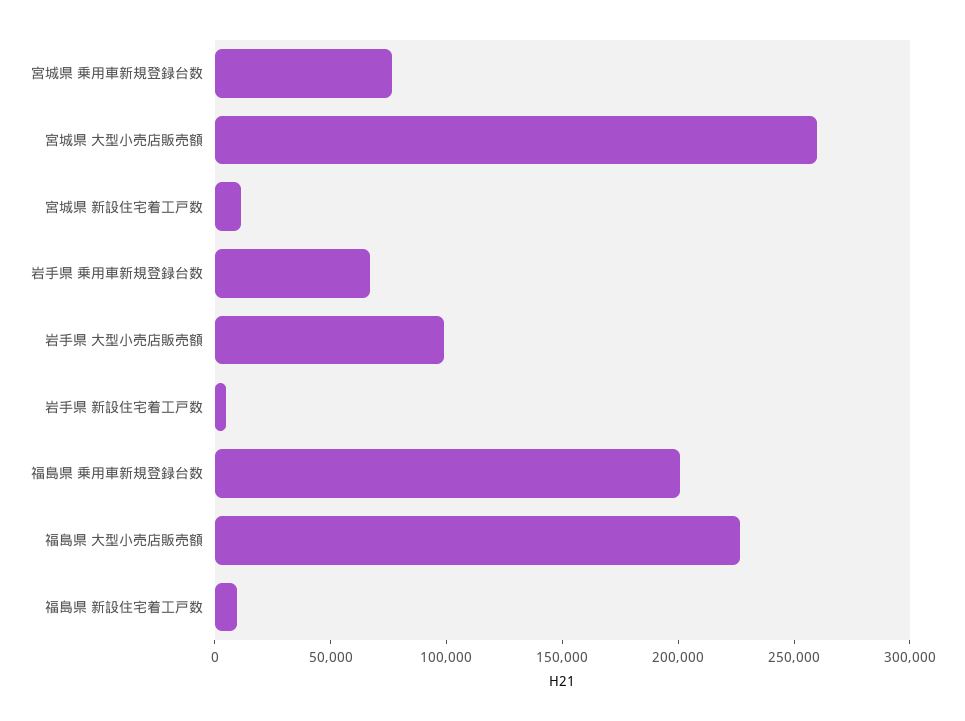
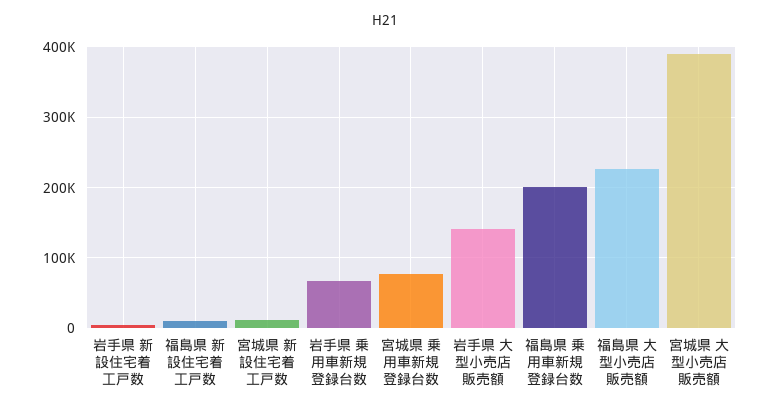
  {
    "宮城県 乗用車新規登録台数": 80000,
-   "宮城県 大型小売店販売額": 260000,
+   "宮城県 大型小売店販売額": 390000,
    "宮城県 新設住宅着工戸数": 10000,
    "岩手県 乗用車新規登録台数": 70000,
-   "岩手県 大型小売店販売額": 100000,
+   "岩手県 大型小売店販売額": 140000,
    "岩手県 新設住宅着工戸数": 10000,
    "福島県 乗用車新規登録台数": 200000,
    "福島県 大型小売店販売額": 230000,
    "福島県 新設住宅着工戸数": 10000
  }

